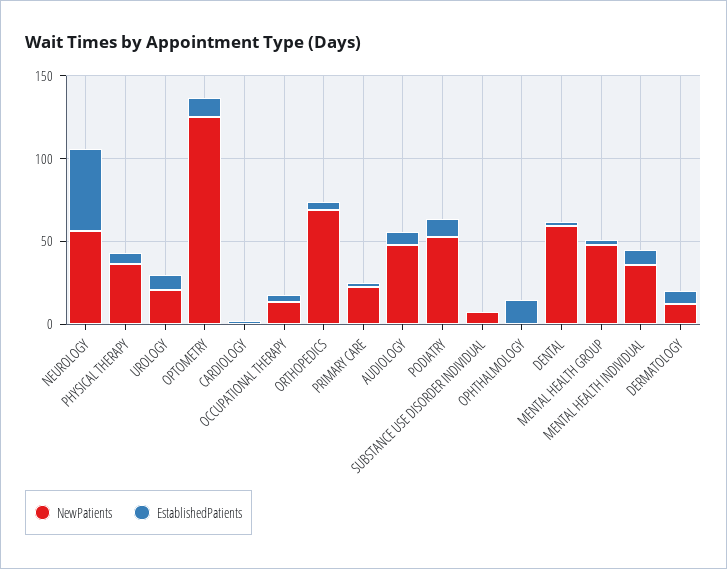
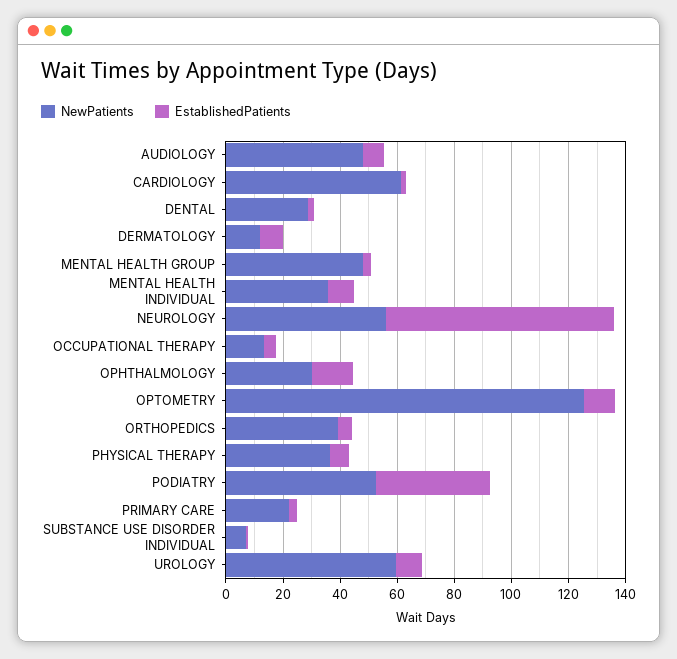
  {
    "NewPatients": {
      "NEUROLOGY": 55,
      "PHYSICAL THERAPY": 35,
-     "UROLOGY": 20,
+     "UROLOGY": 60,
      "OPTOMETRY": 125,
-     "CARDIOLOGY": 0,
+     "CARDIOLOGY": 60,
      "OCCUPATIONAL THERAPY": 15,
-     "ORTHOPEDICS": 70,
+     "ORTHOPEDICS": 40,
      "PRIMARY CARE": 20,
      "AUDIOLOGY": 50,
      "PODIATRY": 55,
      "SUBSTANCE USE DISORDER INDIVIDUAL": 5,
-     "OPHTHALMOLOGY": 0,
+     "OPHTHALMOLOGY": 30,
-     "DENTAL": 60,
+     "DENTAL": 30,
      "MENTAL HEALTH GROUP": 50,
      "MENTAL HEALTH INDIVIDUAL": 35,
      "DERMATOLOGY": 10
    },
    "EstablishedPatients": {
-     "NEUROLOGY": 50,
+     "NEUROLOGY": 80,
      "PHYSICAL THERAPY": 5,
      "UROLOGY": 10,
      "OPTOMETRY": 10,
      "CARDIOLOGY": 0,
      "OCCUPATIONAL THERAPY": 5,
      "ORTHOPEDICS": 5,
      "PRIMARY CARE": 5,
      "AUDIOLOGY": 5,
-     "PODIATRY": 10,
+     "PODIATRY": 40,
      "SUBSTANCE USE DISORDER INDIVIDUAL": 0,
      "OPHTHALMOLOGY": 15,
      "DENTAL": 0,
      "MENTAL HEALTH GROUP": 5,
      "MENTAL HEALTH INDIVIDUAL": 10,
      "DERMATOLOGY": 10
    }
  }

